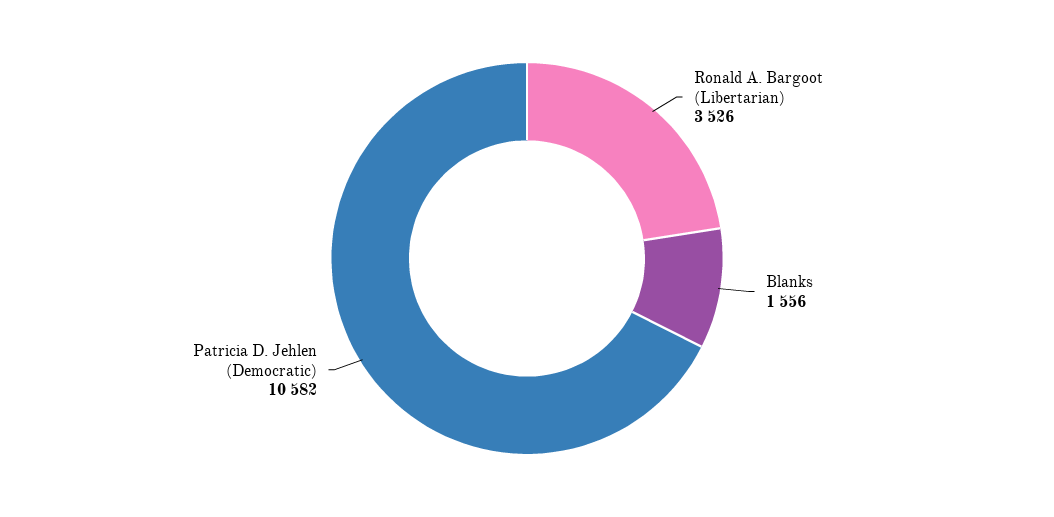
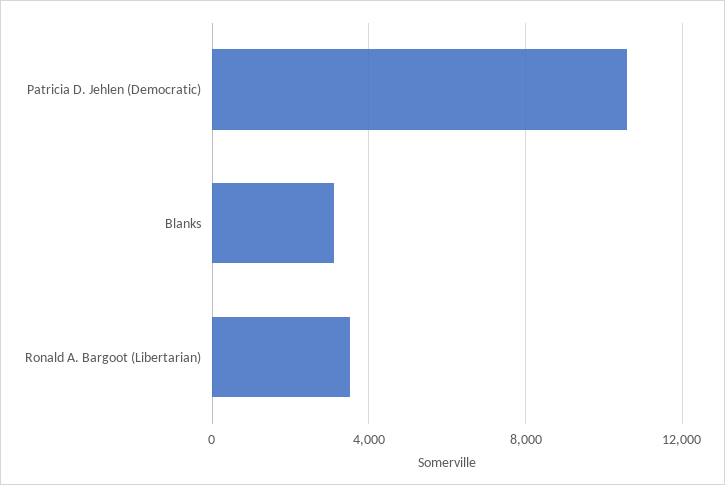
  {
    "Ronald A. Bargoot (Libertarian)": 3526,
-   "Blanks": 1556,
+   "Blanks": 3000,
    "Patricia D. Jehlen (Democratic)": 10582
  }

